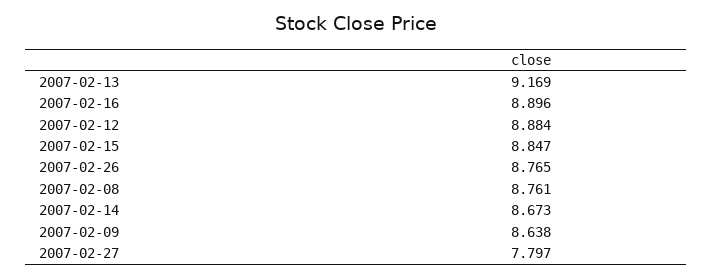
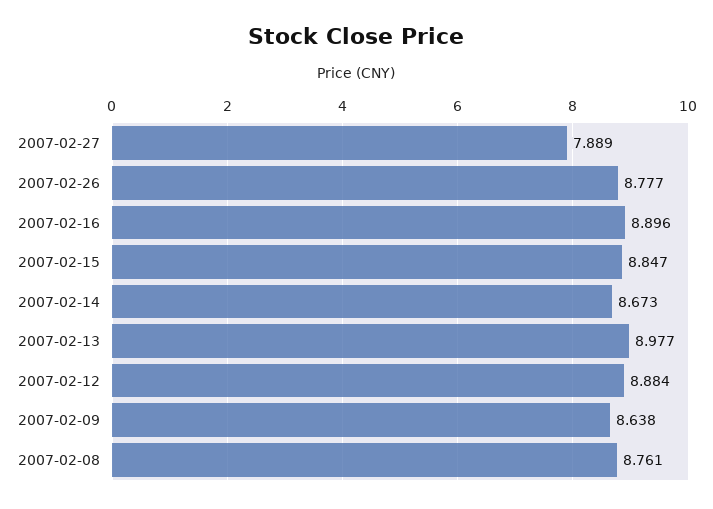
  {
-   "2007-02-13": 9.169,
+   "2007-02-13": 8.977,
    "2007-02-16": 8.896,
    "2007-02-12": 8.884,
    "2007-02-15": 8.847,
-   "2007-02-26": 8.765,
+   "2007-02-26": 8.777,
    "2007-02-08": 8.761,
    "2007-02-14": 8.673,
    "2007-02-09": 8.638,
-   "2007-02-27": 7.797
+   "2007-02-27": 7.889
  }

